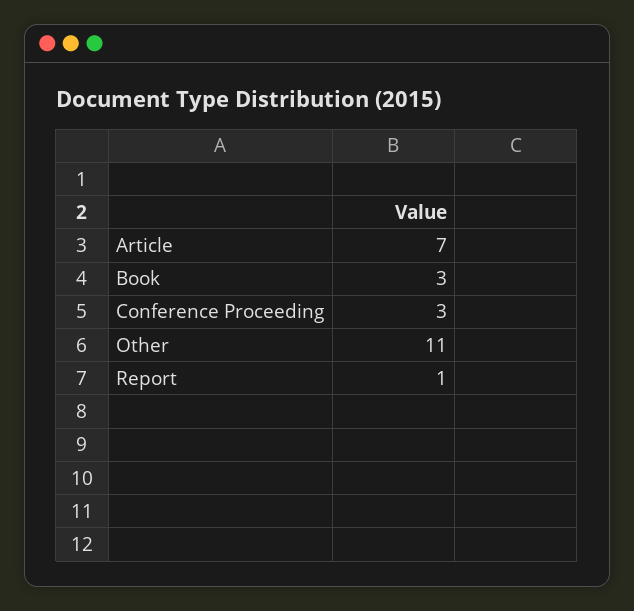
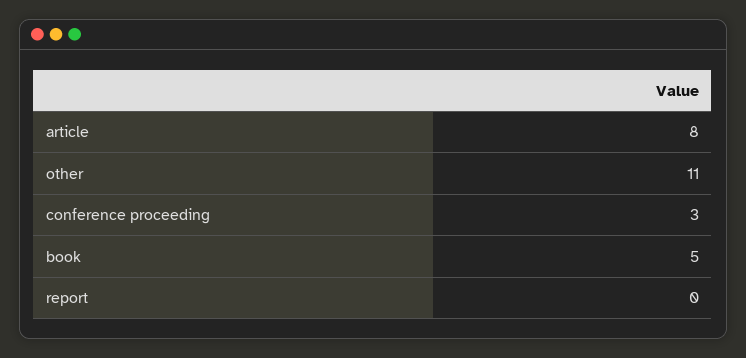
  {
-   "Article": 7,
+   "Article": 8,
-   "Book": 3,
+   "Book": 5,
    "Conference Proceeding": 3,
    "Other": 11,
-   "Report": 1
+   "Report": 0
  }

